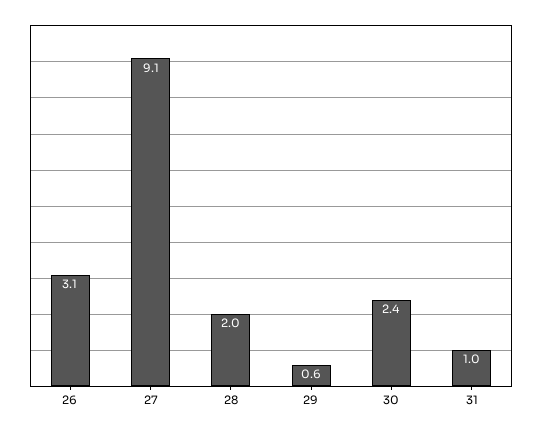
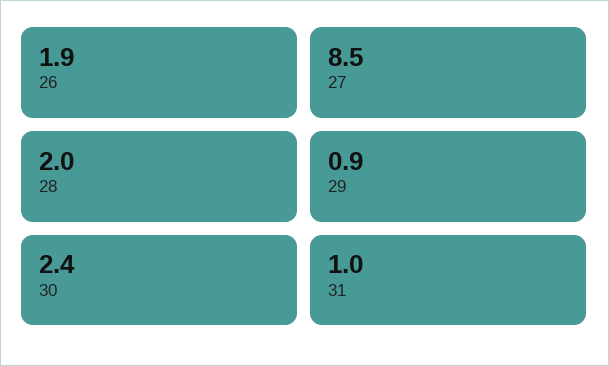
  {
-   "26": 3.1,
+   "26": 1.9,
-   "27": 9.1,
+   "27": 8.5,
    "28": 2,
-   "29": 0.6,
+   "29": 0.9,
    "30": 2.4,
    "31": 1
  }

